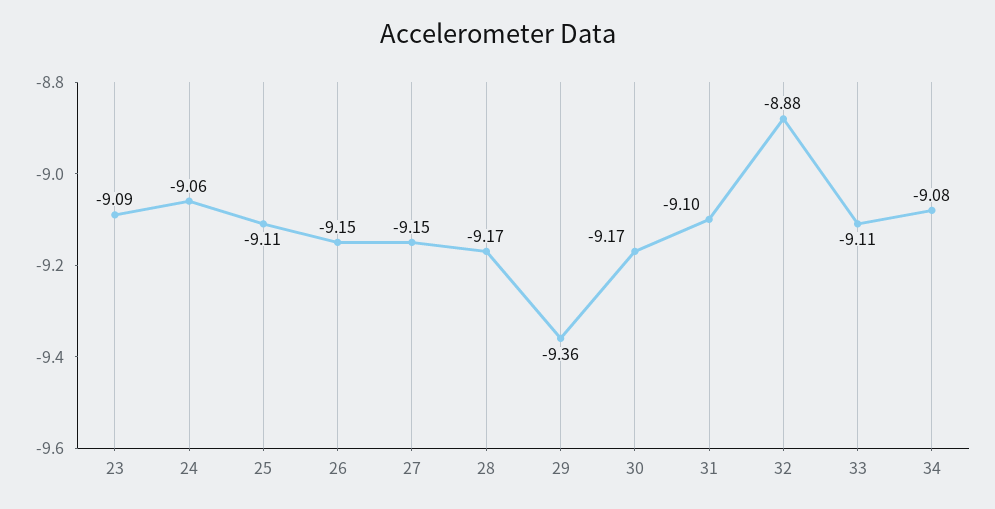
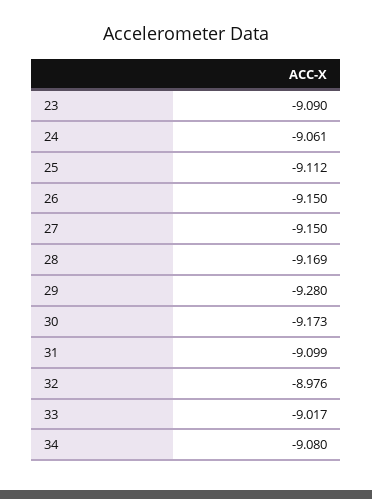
  {
    "23": -9.09,
    "24": -9.061,
    "25": -9.112,
    "26": -9.15,
    "27": -9.15,
    "28": -9.169,
-   "29": -9.36,
+   "29": -9.28,
    "30": -9.173,
    "31": -9.099,
-   "32": -8.88,
+   "32": -8.976,
-   "33": -9.11,
+   "33": -9.017,
    "34": -9.08
  }

